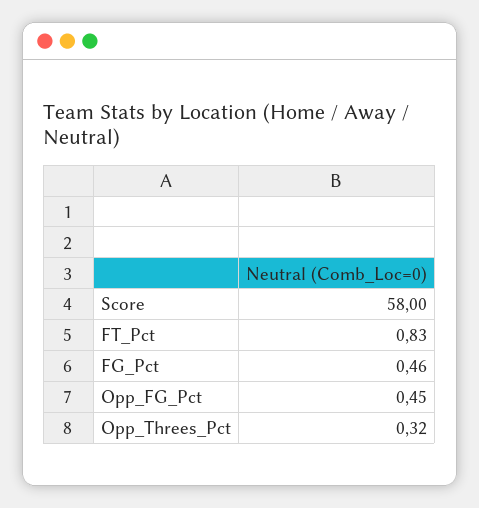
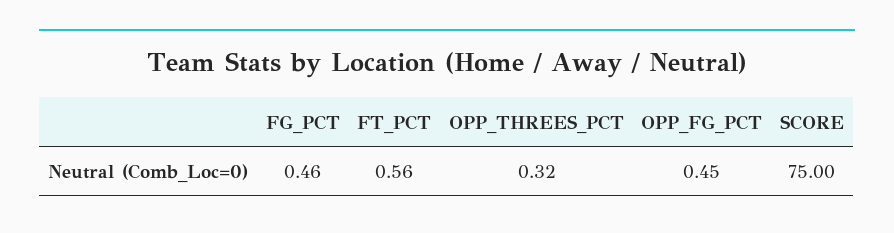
  {
-   "Score": 58,
+   "Score": 75,
-   "FT_Pct": 0.83,
+   "FT_Pct": 0.56,
    "FG_Pct": 0.46,
    "Opp_FG_Pct": 0.45,
    "Opp_Threes_Pct": 0.32
  }

